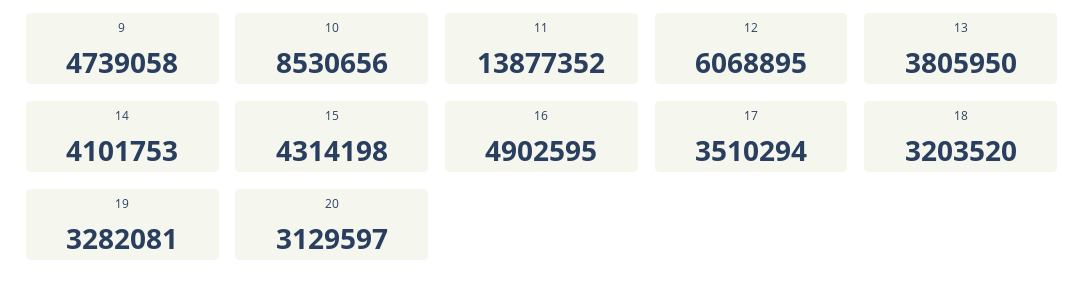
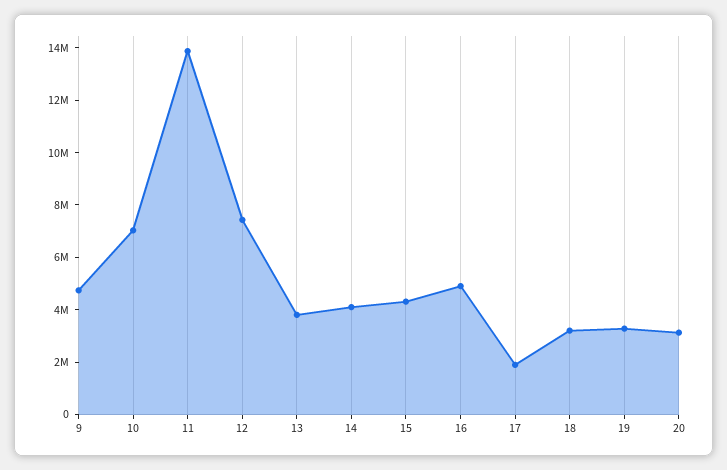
  {
    "9": 4739058,
-   "10": 8530656,
+   "10": 7000000,
    "11": 13877352,
-   "12": 6068895,
+   "12": 7500000,
    "13": 3805950,
    "14": 4101753,
    "15": 4314198,
    "16": 4902595,
-   "17": 3510294,
+   "17": 2000000,
    "18": 3203520,
    "19": 3282081,
    "20": 3129597
  }

